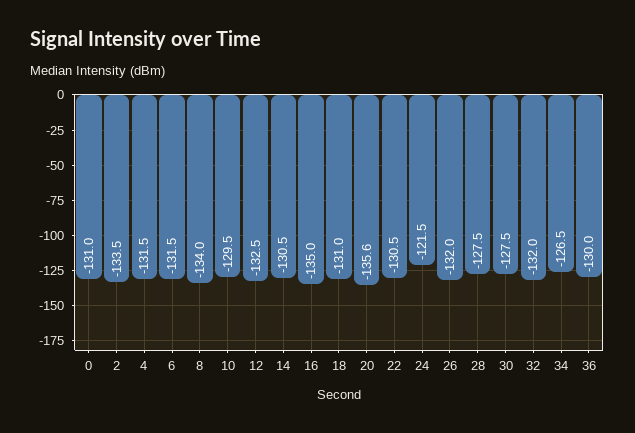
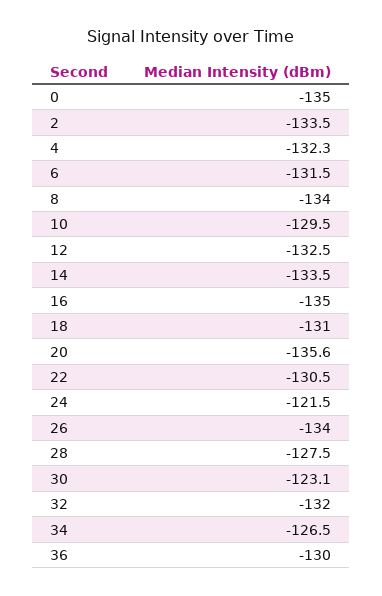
  {
-   "0": -131,
+   "0": -135,
    "2": -133.5,
-   "4": -131.5,
+   "4": -132.3,
    "6": -131.5,
    "8": -134,
    "10": -129.5,
    "12": -132.5,
-   "14": -130.5,
+   "14": -133.5,
    "16": -135,
    "18": -131,
    "20": -135.6,
    "22": -130.5,
    "24": -121.5,
-   "26": -132,
+   "26": -134,
    "28": -127.5,
-   "30": -127.5,
+   "30": -123.1,
    "32": -132,
    "34": -126.5,
    "36": -130
  }

